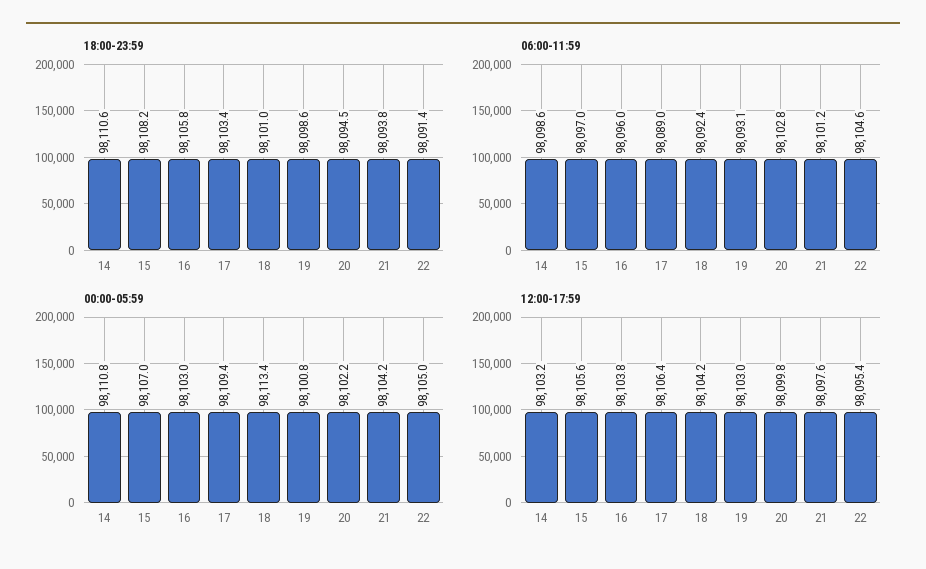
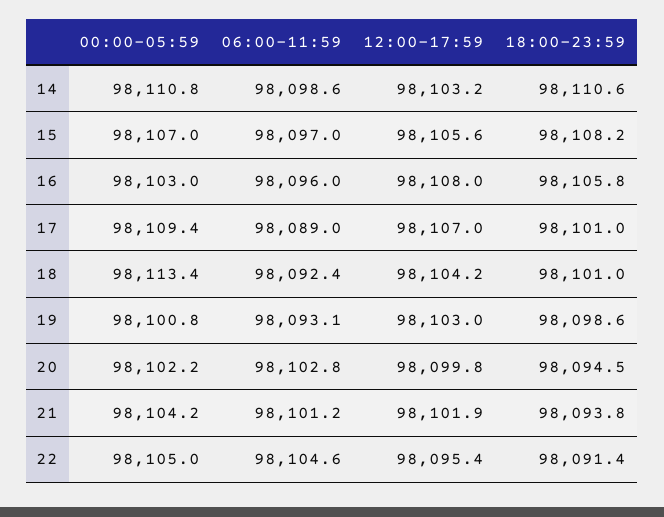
  {
    "18:00-23:59": {
      "14": 98110.6,
      "15": 98108.2,
      "16": 98105.8,
-     "17": 98103.4,
+     "17": 98101,
      "18": 98101,
      "19": 98098.6,
      "20": 98094.5,
      "21": 98093.8,
      "22": 98091.4
    },
    "06:00-11:59": {
      "14": 98098.6,
      "15": 98097,
      "16": 98096,
      "17": 98089,
      "18": 98092.4,
      "19": 98093.1,
      "20": 98102.8,
      "21": 98101.2,
      "22": 98104.6
    },
    "00:00-05:59": {
      "14": 98110.8,
      "15": 98107,
      "16": 98103,
      "17": 98109.4,
      "18": 98113.4,
      "19": 98100.8,
      "20": 98102.2,
      "21": 98104.2,
      "22": 98105
    },
    "12:00-17:59": {
      "14": 98103.2,
      "15": 98105.6,
-     "16": 98103.8,
+     "16": 98108,
-     "17": 98106.4,
+     "17": 98107,
      "18": 98104.2,
      "19": 98103,
      "20": 98099.8,
-     "21": 98097.6,
+     "21": 98101.9,
      "22": 98095.4
    }
  }

